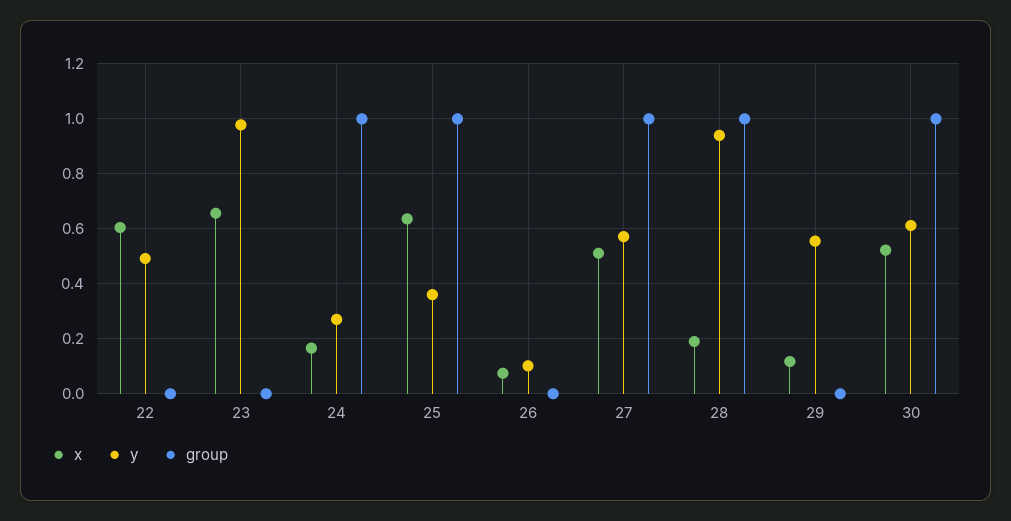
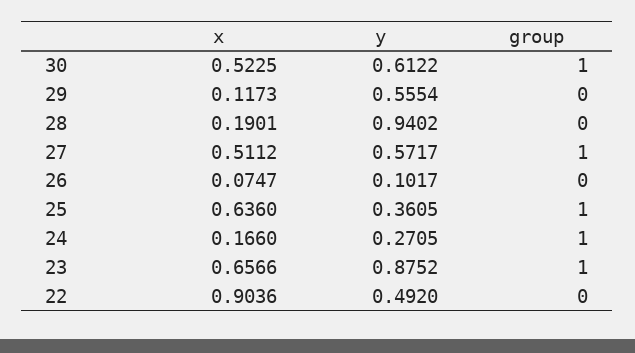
  {
    "x": {
-     "22": 0.6,
+     "22": 0.9036,
      "23": 0.6566,
      "24": 0.166,
      "25": 0.636,
      "26": 0.0747,
      "27": 0.5112,
      "28": 0.1901,
      "29": 0.1173,
      "30": 0.5225
    },
    "y": {
      "22": 0.492,
-     "23": 0.975,
+     "23": 0.8752,
      "24": 0.2705,
      "25": 0.3605,
      "26": 0.1017,
      "27": 0.5717,
      "28": 0.9402,
      "29": 0.5554,
      "30": 0.6122
    },
    "group": {
      "22": 0,
-     "23": 0,
+     "23": 1,
      "24": 1,
      "25": 1,
      "26": 0,
      "27": 1,
-     "28": 1,
+     "28": 0,
      "29": 0,
      "30": 1
    }
  }

